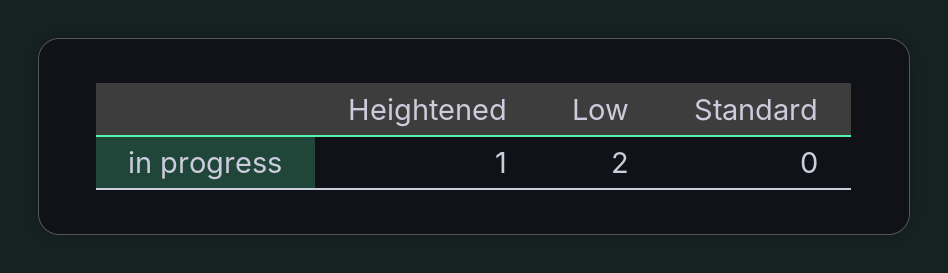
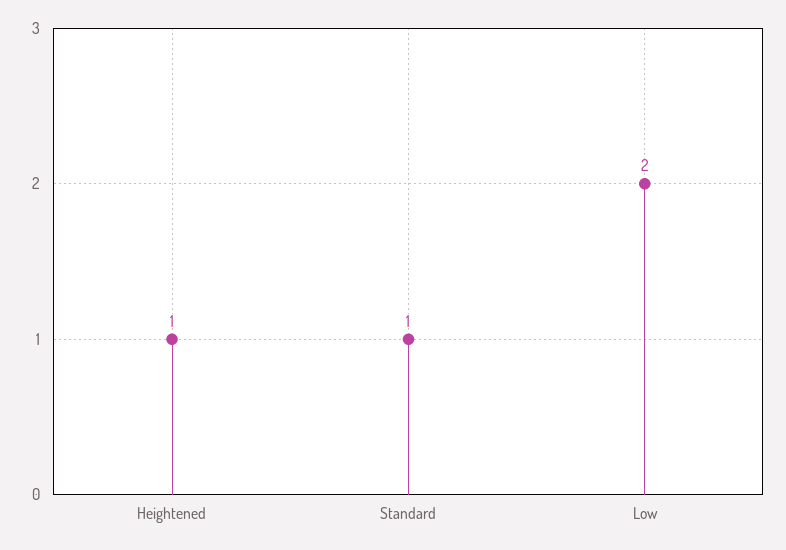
  {
    "Heightened": 1,
    "Low": 2,
-   "Standard": 0
+   "Standard": 1
  }

